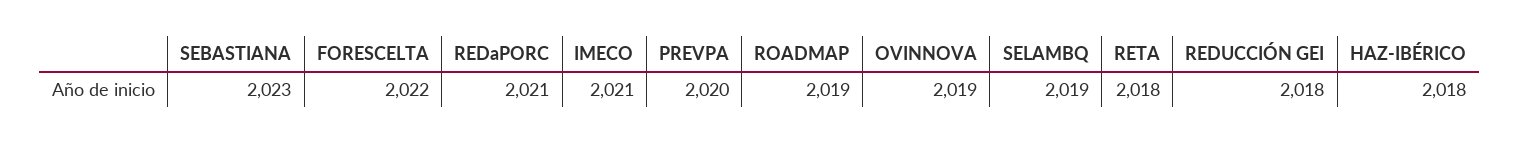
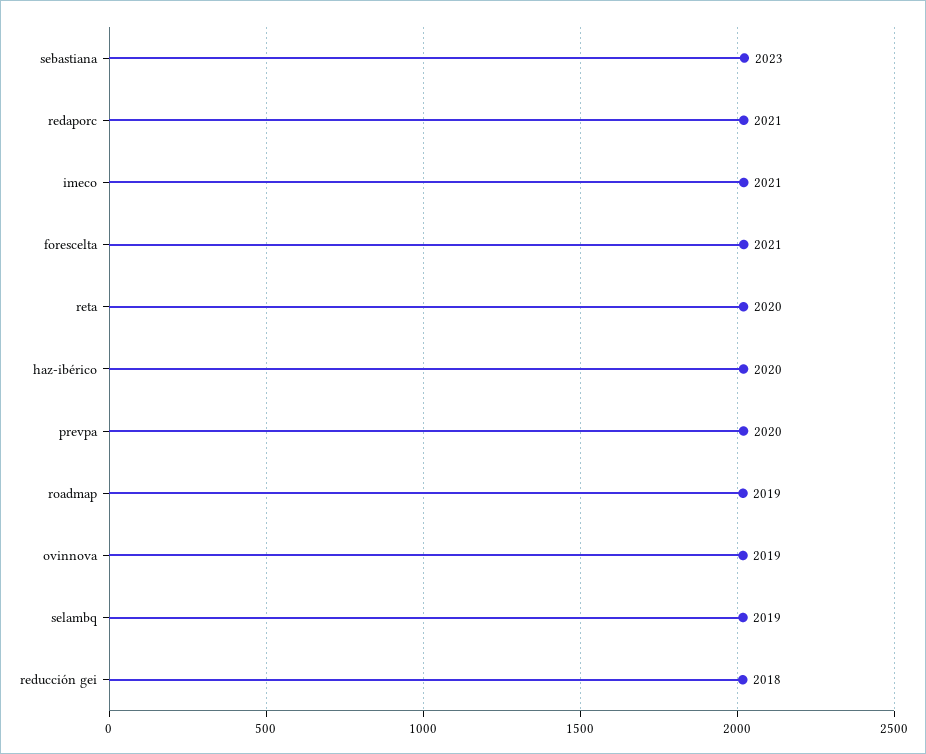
  {
    "SEBASTIANA": 2023,
-   "FORESCELTA": 2022,
+   "FORESCELTA": 2021,
    "REDaPORC": 2021,
    "IMECO": 2021,
    "PREVPA": 2020,
    "ROADMAP": 2019,
    "OVINNOVA": 2019,
    "SELAMBQ": 2019,
-   "RETA": 2018,
+   "RETA": 2020,
    "REDUCCIÓN GEI": 2018,
-   "HAZ-IBÉRICO": 2018
+   "HAZ-IBÉRICO": 2020
  }

